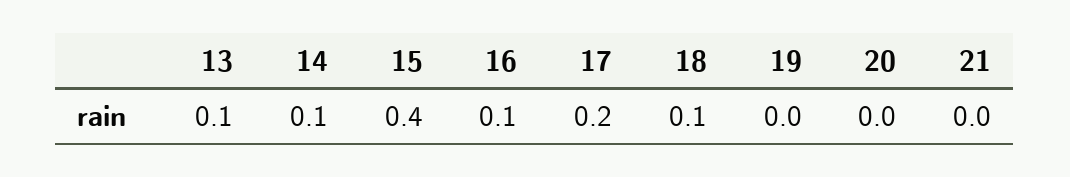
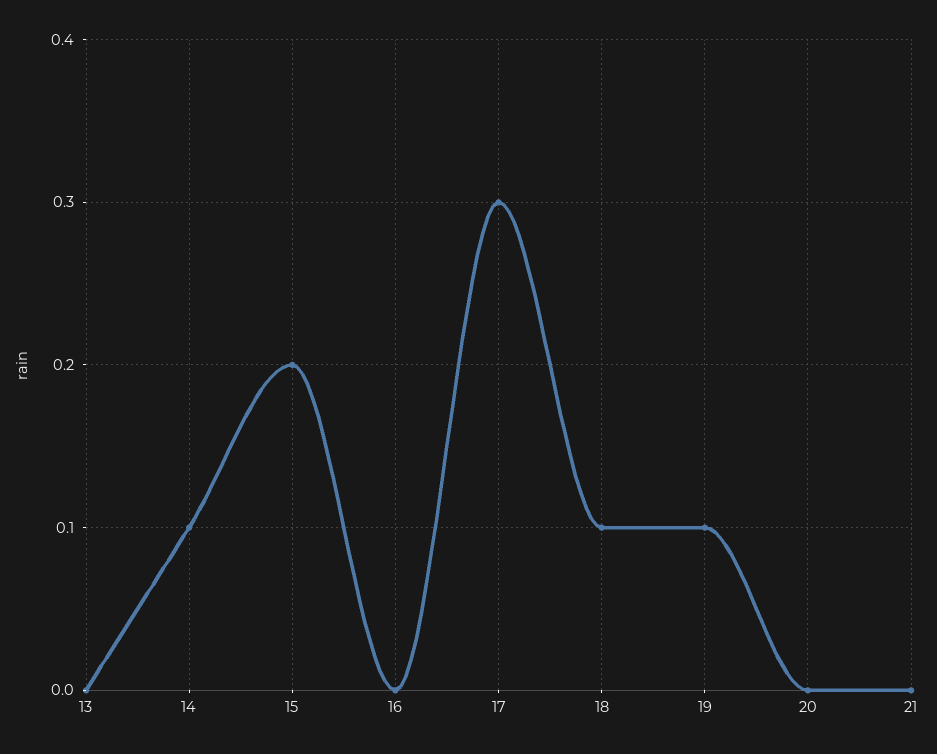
  {
-   "13": 0.1,
+   "13": 0,
    "14": 0.1,
-   "15": 0.4,
+   "15": 0.2,
-   "16": 0.1,
+   "16": 0,
-   "17": 0.2,
+   "17": 0.3,
    "18": 0.1,
-   "19": 0,
+   "19": 0.1,
    "20": 0,
    "21": 0
  }

